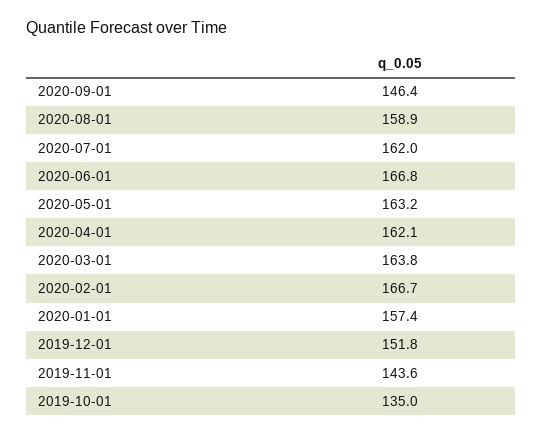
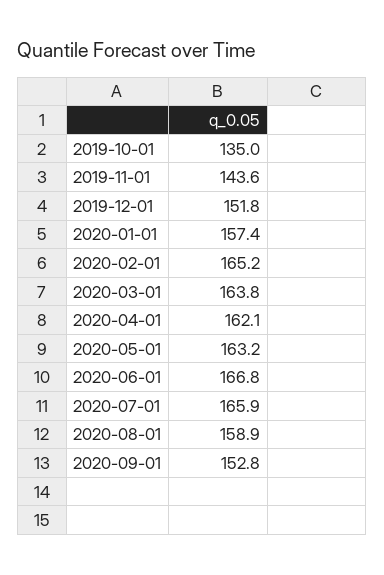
  {
-   "2020-09-01": 146.4,
+   "2020-09-01": 152.8,
    "2020-08-01": 158.9,
-   "2020-07-01": 162,
+   "2020-07-01": 165.9,
    "2020-06-01": 166.8,
    "2020-05-01": 163.2,
    "2020-04-01": 162.1,
    "2020-03-01": 163.8,
-   "2020-02-01": 166.7,
+   "2020-02-01": 165.2,
    "2020-01-01": 157.4,
    "2019-12-01": 151.8,
    "2019-11-01": 143.6,
    "2019-10-01": 135
  }

